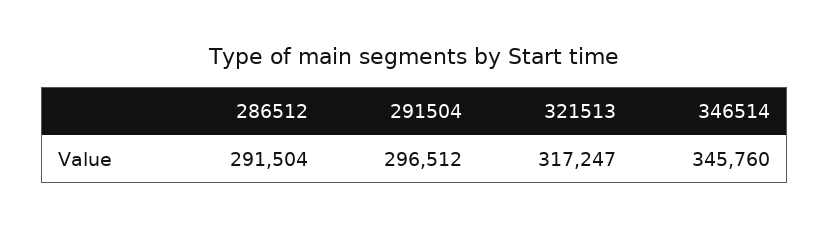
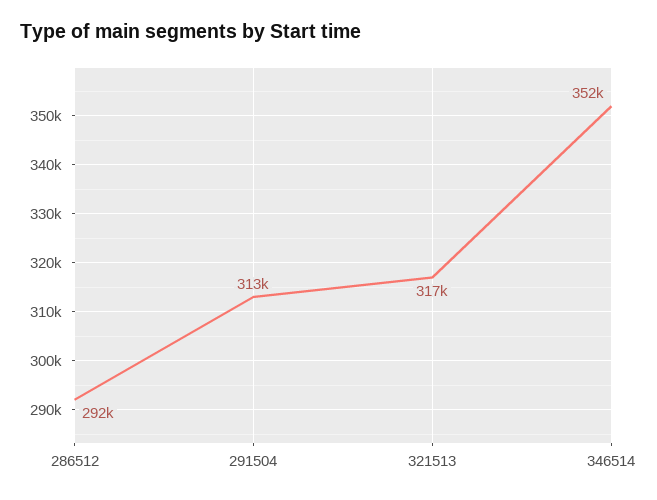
  {
    "286512": 291504,
-   "291504": 296512,
+   "291504": 313000,
    "321513": 317247,
-   "346514": 345760
+   "346514": 352000
  }

